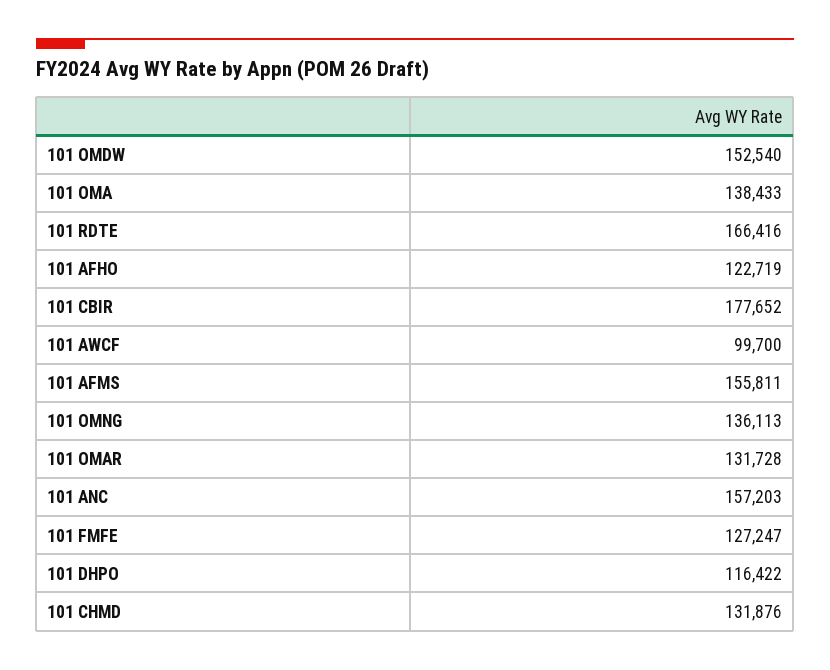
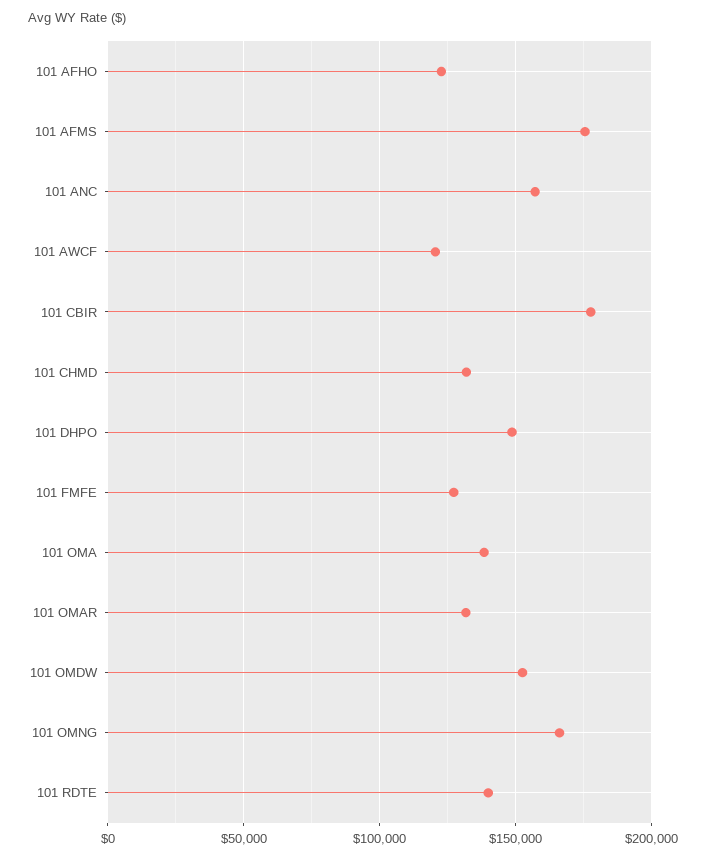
  {
    "101 OMDW": 152540,
    "101 OMA": 138433,
-   "101 RDTE": 166416,
+   "101 RDTE": 140000,
    "101 AFHO": 122719,
    "101 CBIR": 177652,
-   "101 AWCF": 99700,
+   "101 AWCF": 120000,
-   "101 AFMS": 155811,
+   "101 AFMS": 175000,
-   "101 OMNG": 136113,
+   "101 OMNG": 165000,
    "101 OMAR": 131728,
    "101 ANC": 157203,
    "101 FMFE": 127247,
-   "101 DHPO": 116422,
+   "101 DHPO": 150000,
    "101 CHMD": 131876
  }

